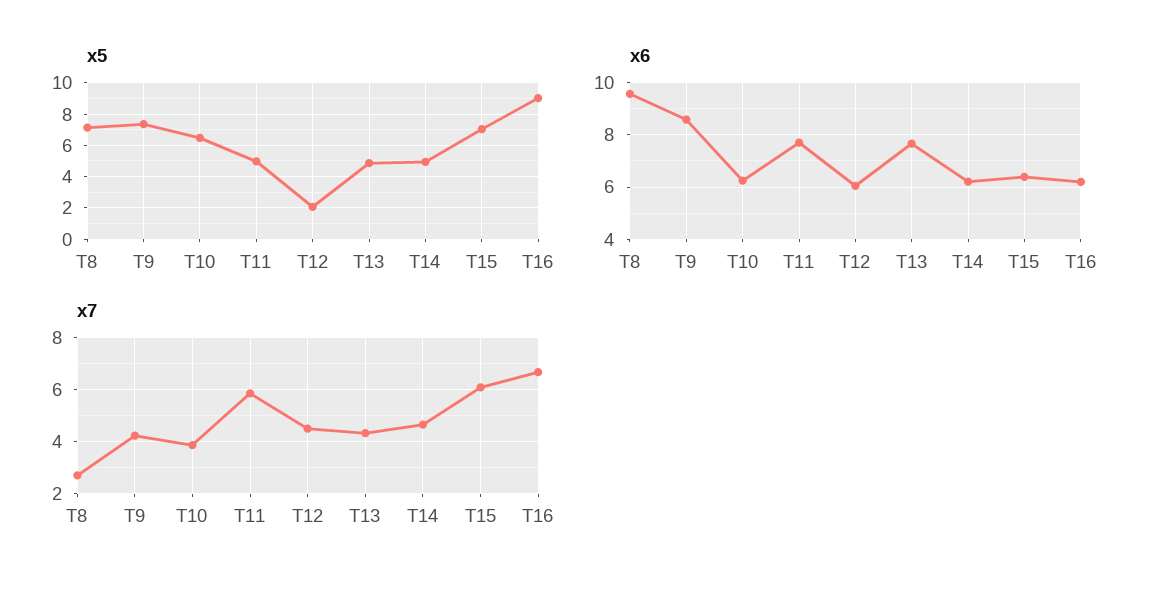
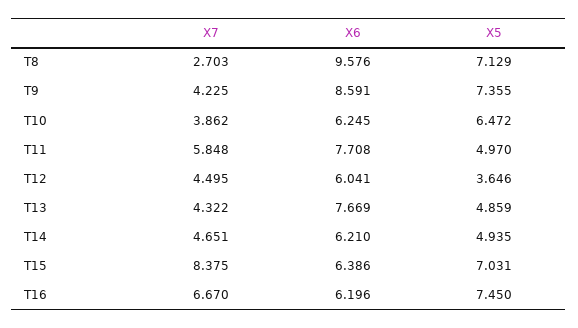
  {
    "x5": {
      "T8": 7.129,
      "T9": 7.355,
      "T10": 6.472,
      "T11": 4.97,
-     "T12": 2,
+     "T12": 3.646,
      "T13": 4.859,
      "T14": 4.935,
      "T15": 7.031,
-     "T16": 9
+     "T16": 7.45
    },
    "x6": {
      "T8": 9.576,
      "T9": 8.591,
      "T10": 6.245,
      "T11": 7.708,
      "T12": 6.041,
      "T13": 7.669,
      "T14": 6.21,
      "T15": 6.386,
      "T16": 6.196
    },
    "x7": {
      "T8": 2.703,
      "T9": 4.225,
      "T10": 3.862,
      "T11": 5.848,
      "T12": 4.495,
      "T13": 4.322,
      "T14": 4.651,
-     "T15": 6,
+     "T15": 8.375,
      "T16": 6.67
    }
  }

